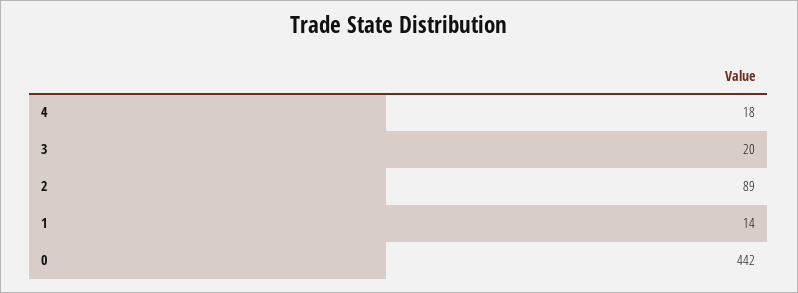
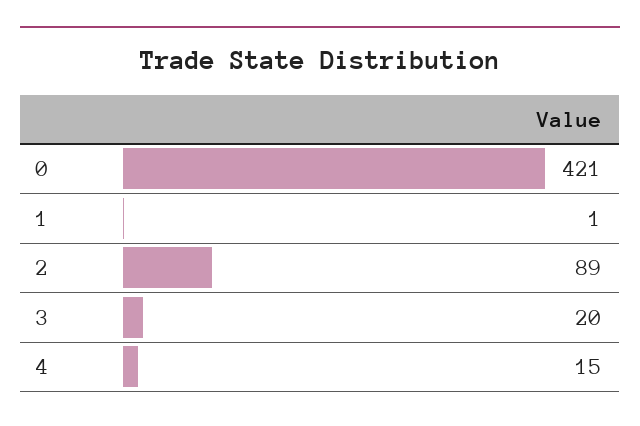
  {
-   "4": 18,
+   "4": 15,
    "3": 20,
    "2": 89,
-   "1": 14,
+   "1": 1,
-   "0": 442
+   "0": 421
  }

